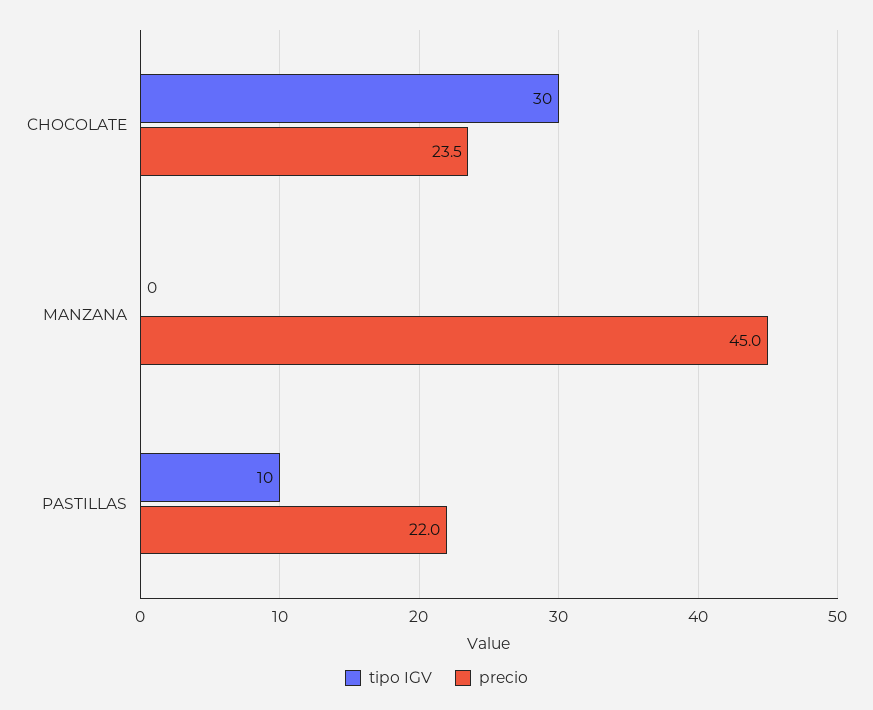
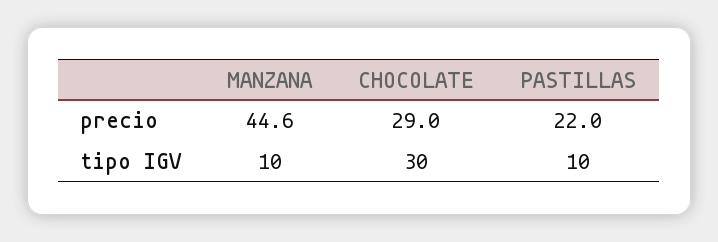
  {
    "tipo IGV": {
      "CHOCOLATE": 30,
-     "MANZANA": 0,
+     "MANZANA": 10,
      "PASTILLAS": 10
    },
    "precio": {
-     "CHOCOLATE": 23.5,
+     "CHOCOLATE": 29,
-     "MANZANA": 45,
+     "MANZANA": 44.6,
      "PASTILLAS": 22
    }
  }

